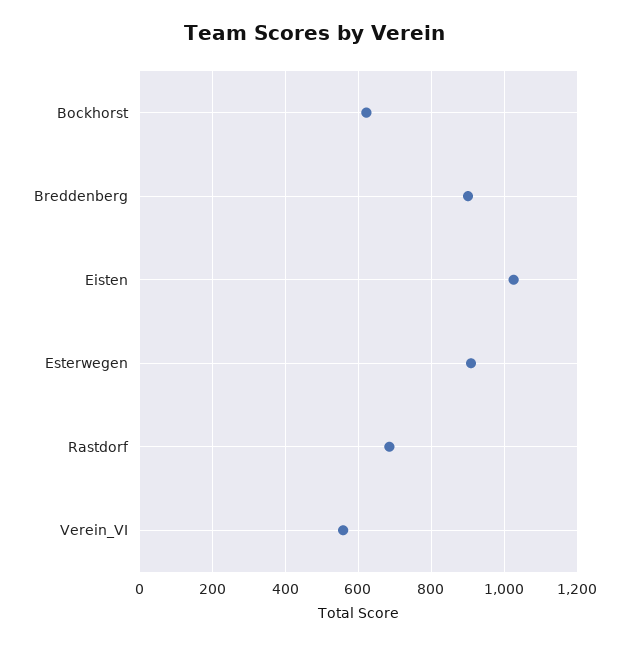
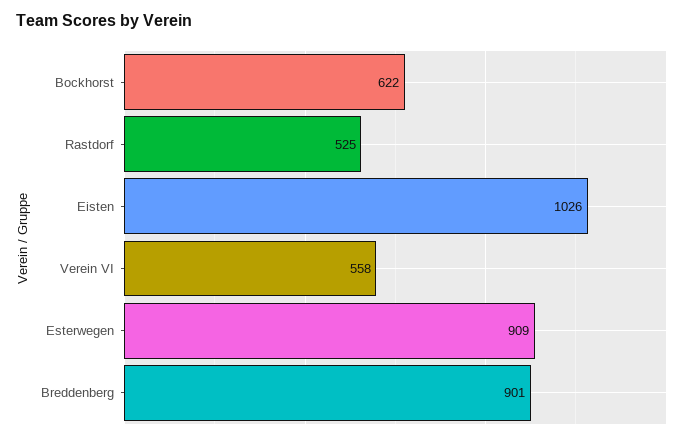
  {
    "Bockhorst": 622,
    "Breddenberg": 901,
    "Eisten": 1026,
    "Esterwegen": 909,
-   "Rastdorf": 680,
+   "Rastdorf": 525,
    "Verein_VI": 558
  }

